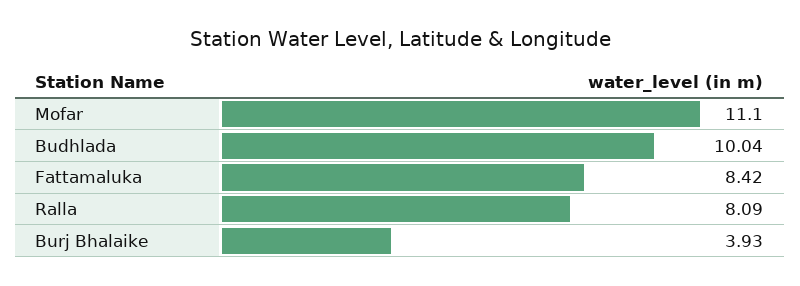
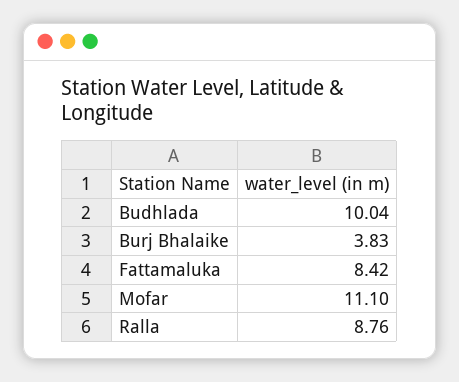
  {
    "Mofar": 11.1,
    "Budhlada": 10.04,
    "Fattamaluka": 8.42,
-   "Ralla": 8.09,
+   "Ralla": 8.76,
-   "Burj Bhalaike": 3.93
+   "Burj Bhalaike": 3.83
  }

